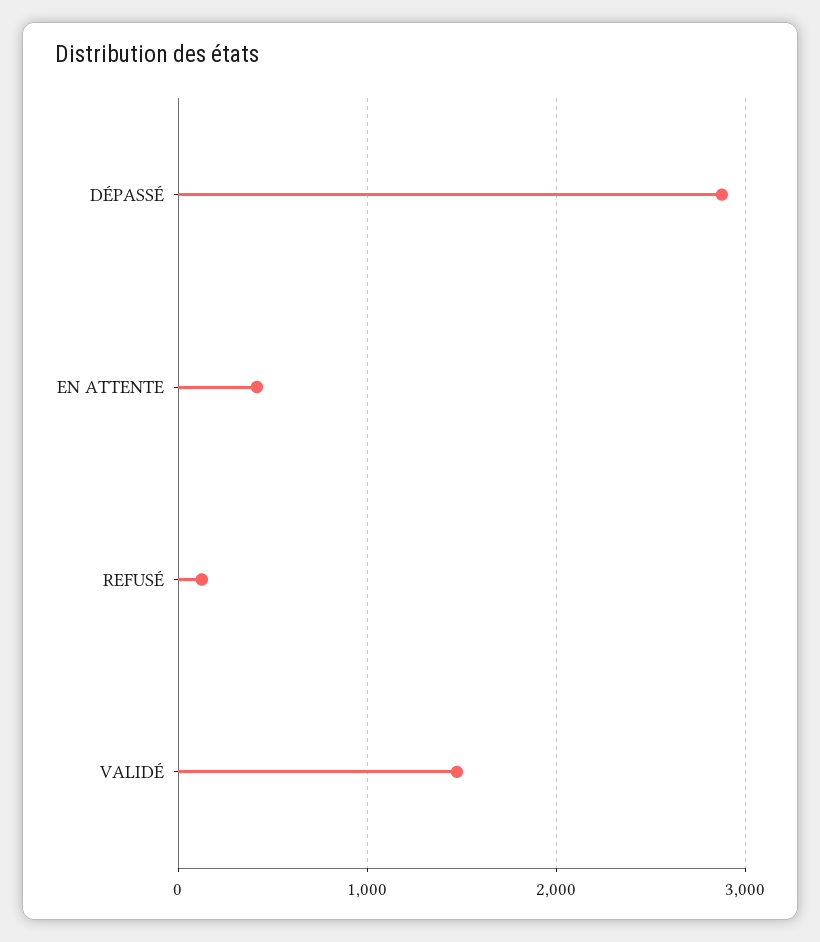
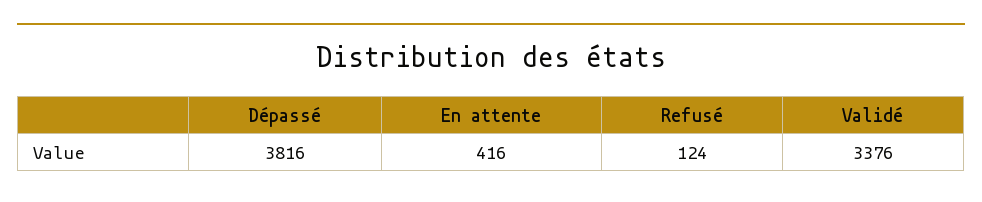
  {
-   "DÉPASSÉ": 2900,
+   "DÉPASSÉ": 3816,
    "EN ATTENTE": 416,
    "REFUSÉ": 124,
-   "VALIDÉ": 1500
+   "VALIDÉ": 3376
  }

